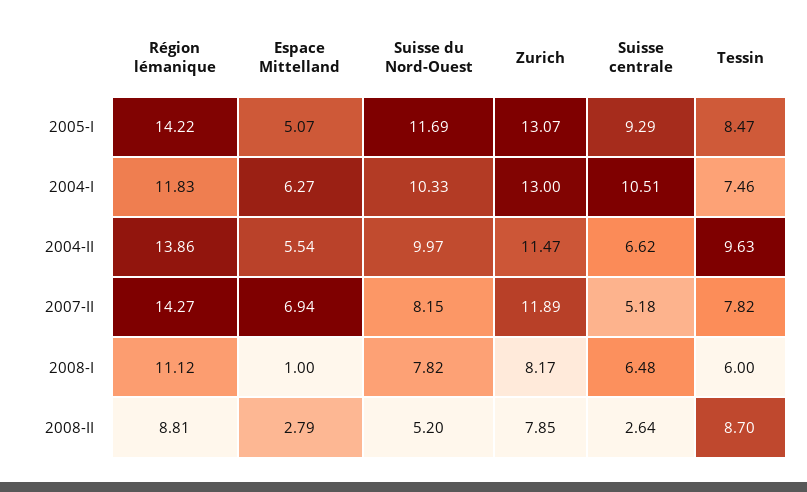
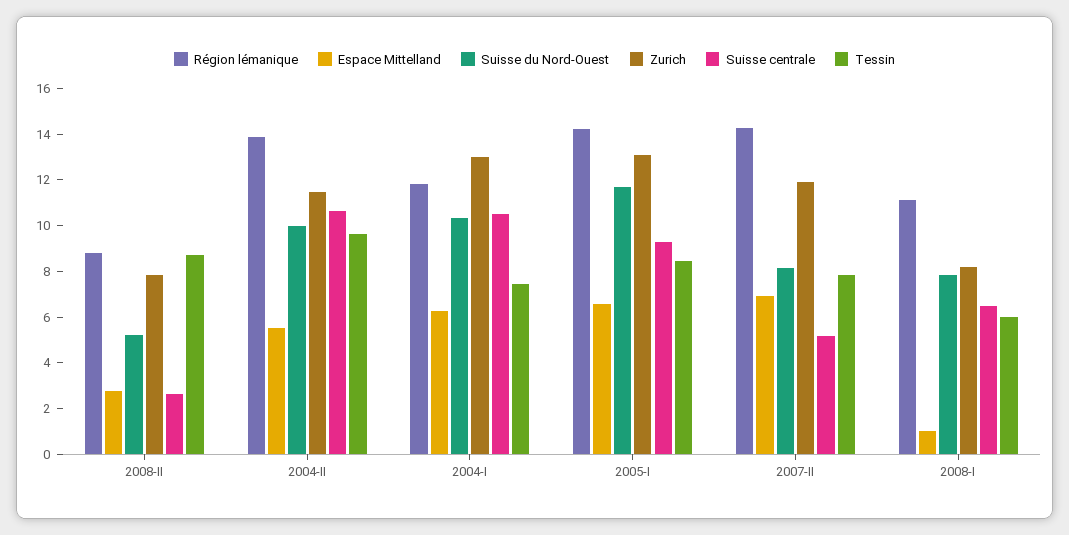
  {
    "Région lémanique": {
      "2005-I": 14.22,
      "2004-I": 11.83,
      "2004-II": 13.86,
      "2007-II": 14.27,
      "2008-I": 11.12,
      "2008-II": 8.81
    },
    "Espace Mittelland": {
-     "2005-I": 5.07,
+     "2005-I": 6.5,
      "2004-I": 6.27,
      "2004-II": 5.54,
      "2007-II": 6.94,
      "2008-I": 1,
      "2008-II": 2.79
    },
    "Suisse du Nord-Ouest": {
      "2005-I": 11.69,
      "2004-I": 10.33,
      "2004-II": 9.97,
      "2007-II": 8.15,
      "2008-I": 7.82,
      "2008-II": 5.2
    },
    "Zurich": {
      "2005-I": 13.07,
      "2004-I": 13,
      "2004-II": 11.47,
      "2007-II": 11.89,
      "2008-I": 8.17,
      "2008-II": 7.85
    },
    "Suisse centrale": {
      "2005-I": 9.29,
      "2004-I": 10.51,
-     "2004-II": 6.62,
+     "2004-II": 10.5,
      "2007-II": 5.18,
      "2008-I": 6.48,
      "2008-II": 2.64
    },
    "Tessin": {
      "2005-I": 8.47,
      "2004-I": 7.46,
      "2004-II": 9.63,
      "2007-II": 7.82,
      "2008-I": 6,
      "2008-II": 8.7
    }
  }

